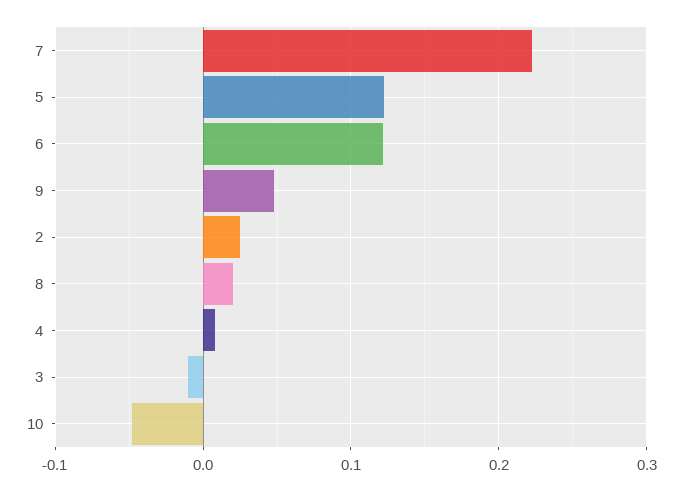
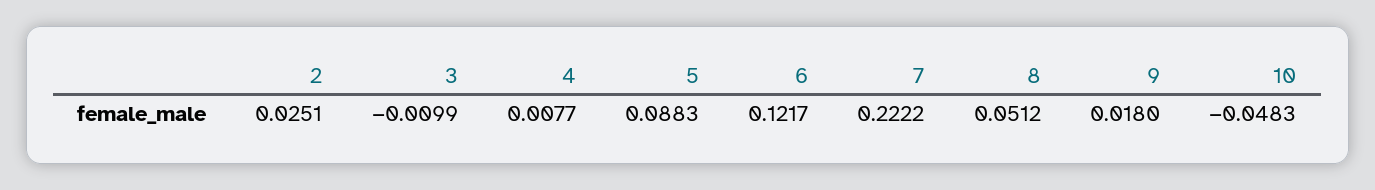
  {
    "7": 0.2222,
-   "5": 0.12,
+   "5": 0.0883,
    "6": 0.1217,
-   "9": 0.05,
+   "9": 0.018,
    "2": 0.0251,
-   "8": 0.02,
+   "8": 0.0512,
    "4": 0.0077,
    "3": -0.0099,
    "10": -0.0483
  }

